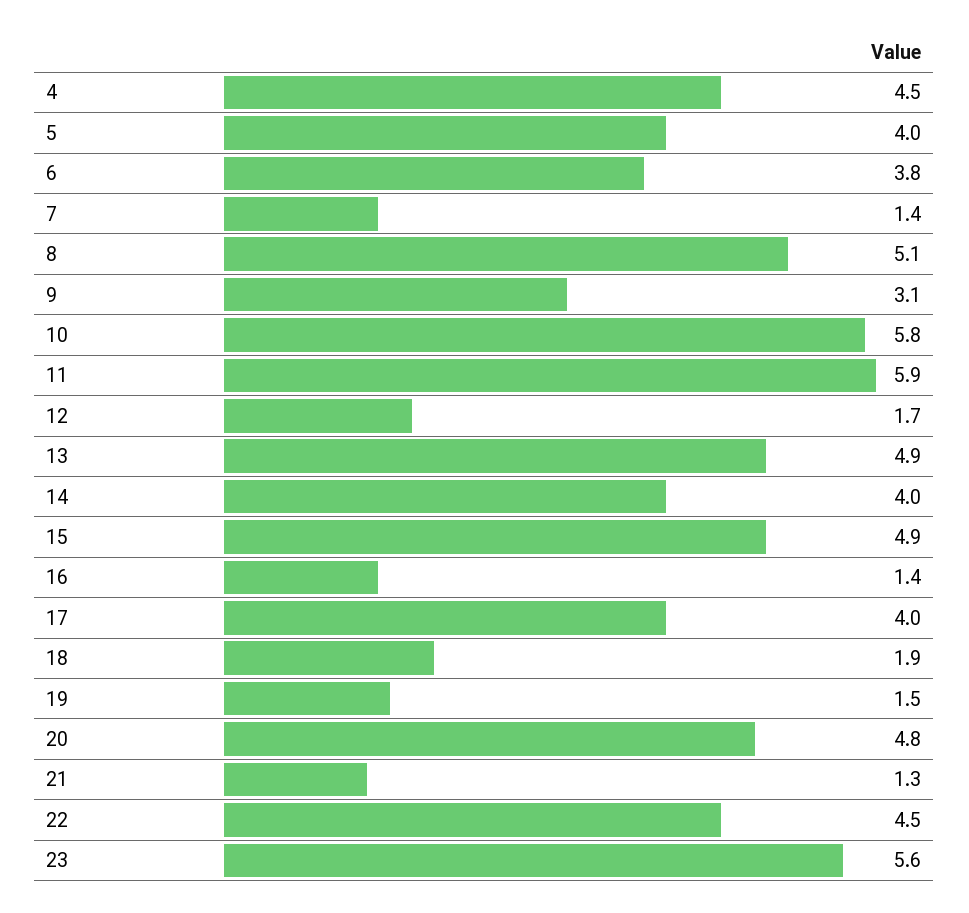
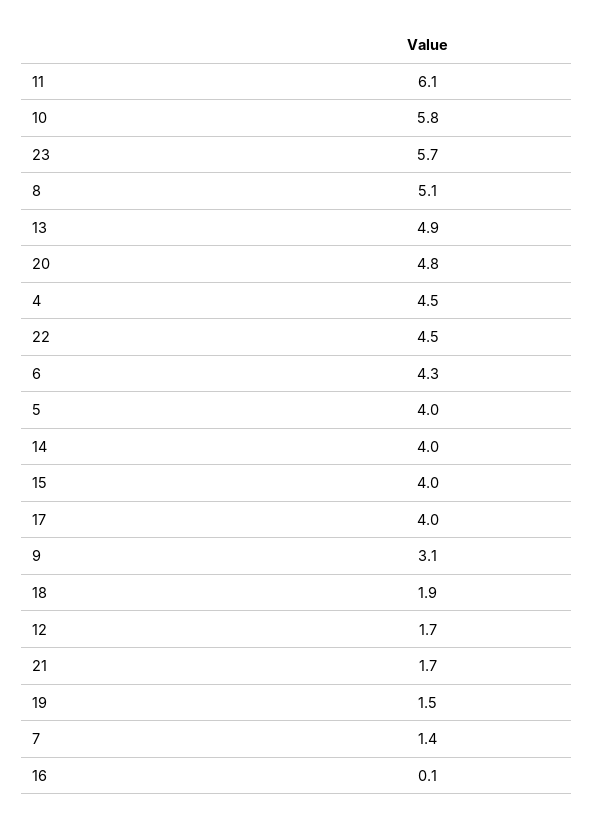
  {
    "4": 4.5,
    "5": 4,
-   "6": 3.8,
+   "6": 4.3,
    "7": 1.4,
    "8": 5.1,
    "9": 3.1,
    "10": 5.8,
-   "11": 5.9,
+   "11": 6.1,
    "12": 1.7,
    "13": 4.9,
    "14": 4,
-   "15": 4.9,
+   "15": 4,
-   "16": 1.4,
+   "16": 0.1,
    "17": 4,
    "18": 1.9,
    "19": 1.5,
    "20": 4.8,
-   "21": 1.3,
+   "21": 1.7,
    "22": 4.5,
-   "23": 5.6
+   "23": 5.7
  }

